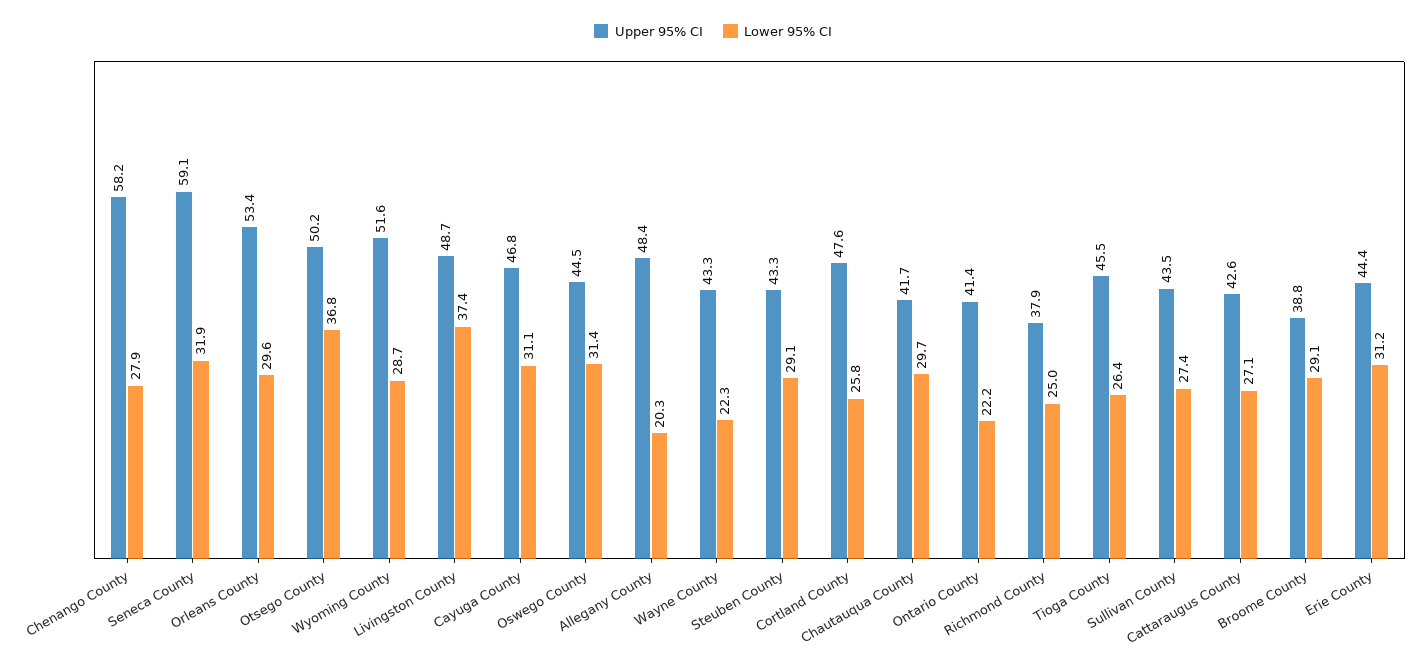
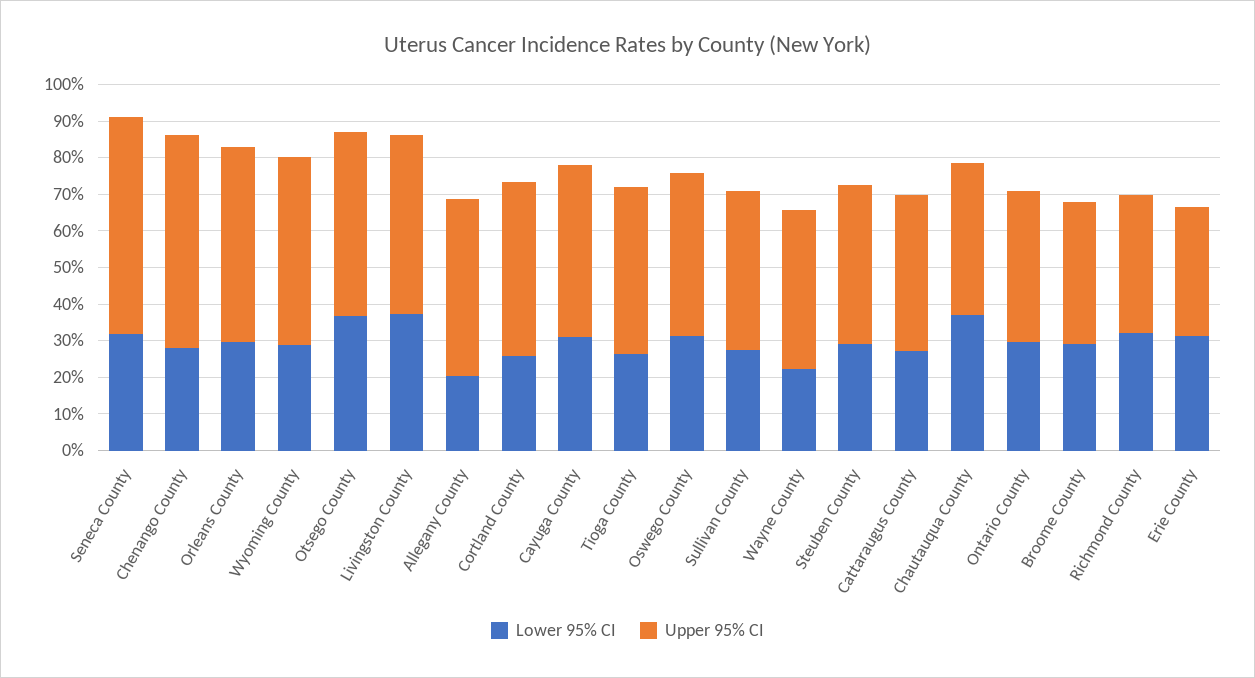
  {
    "Upper 95% CI": {
      "Chenango County": 58.2,
      "Seneca County": 59.1,
      "Orleans County": 53.4,
      "Otsego County": 50.2,
      "Wyoming County": 51.6,
      "Livingston County": 48.7,
      "Cayuga County": 46.8,
      "Oswego County": 44.5,
      "Allegany County": 48.4,
      "Wayne County": 43.3,
      "Steuben County": 43.3,
      "Cortland County": 47.6,
      "Chautauqua County": 41.7,
      "Ontario County": 41.4,
      "Richmond County": 37.9,
      "Tioga County": 45.5,
      "Sullivan County": 43.5,
      "Cattaraugus County": 42.6,
      "Broome County": 38.8,
-     "Erie County": 44.4
+     "Erie County": 35
    },
    "Lower 95% CI": {
      "Chenango County": 27.9,
      "Seneca County": 31.9,
      "Orleans County": 29.6,
      "Otsego County": 36.8,
      "Wyoming County": 28.7,
      "Livingston County": 37.4,
      "Cayuga County": 31.1,
      "Oswego County": 31.4,
      "Allegany County": 20.3,
      "Wayne County": 22.3,
      "Steuben County": 29.1,
      "Cortland County": 25.8,
-     "Chautauqua County": 29.7,
+     "Chautauqua County": 37.5,
-     "Ontario County": 22.2,
+     "Ontario County": 30,
-     "Richmond County": 25,
+     "Richmond County": 32.5,
      "Tioga County": 26.4,
      "Sullivan County": 27.4,
      "Cattaraugus County": 27.1,
      "Broome County": 29.1,
      "Erie County": 31.2
    }
  }

